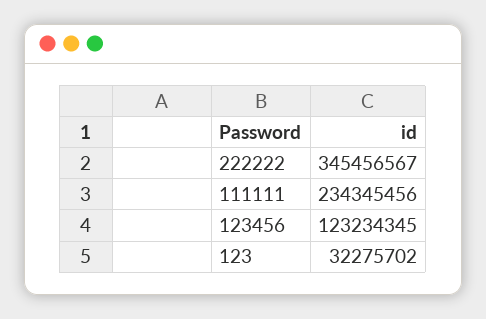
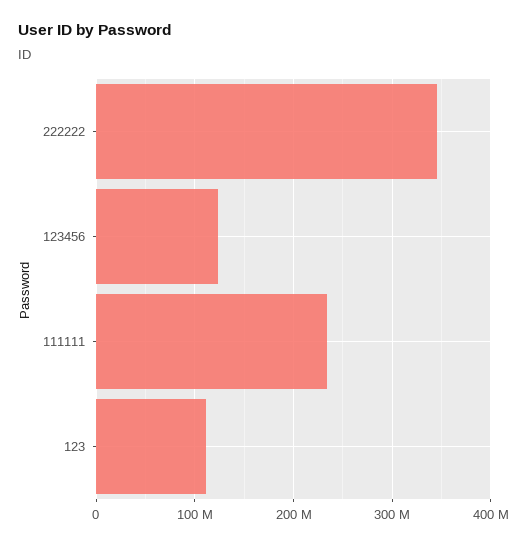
  {
    "222222": 345456567,
    "111111": 234345456,
    "123456": 123234345,
-   "123": 32275702
+   "123": 110000000
  }

